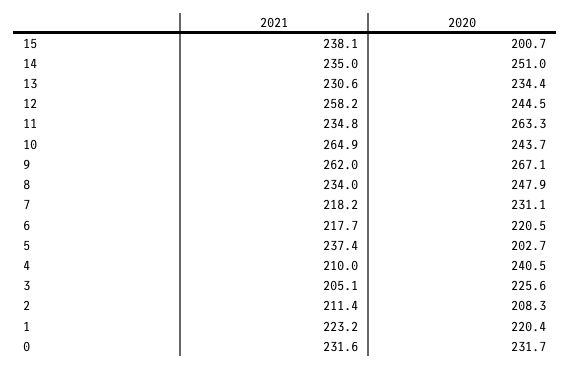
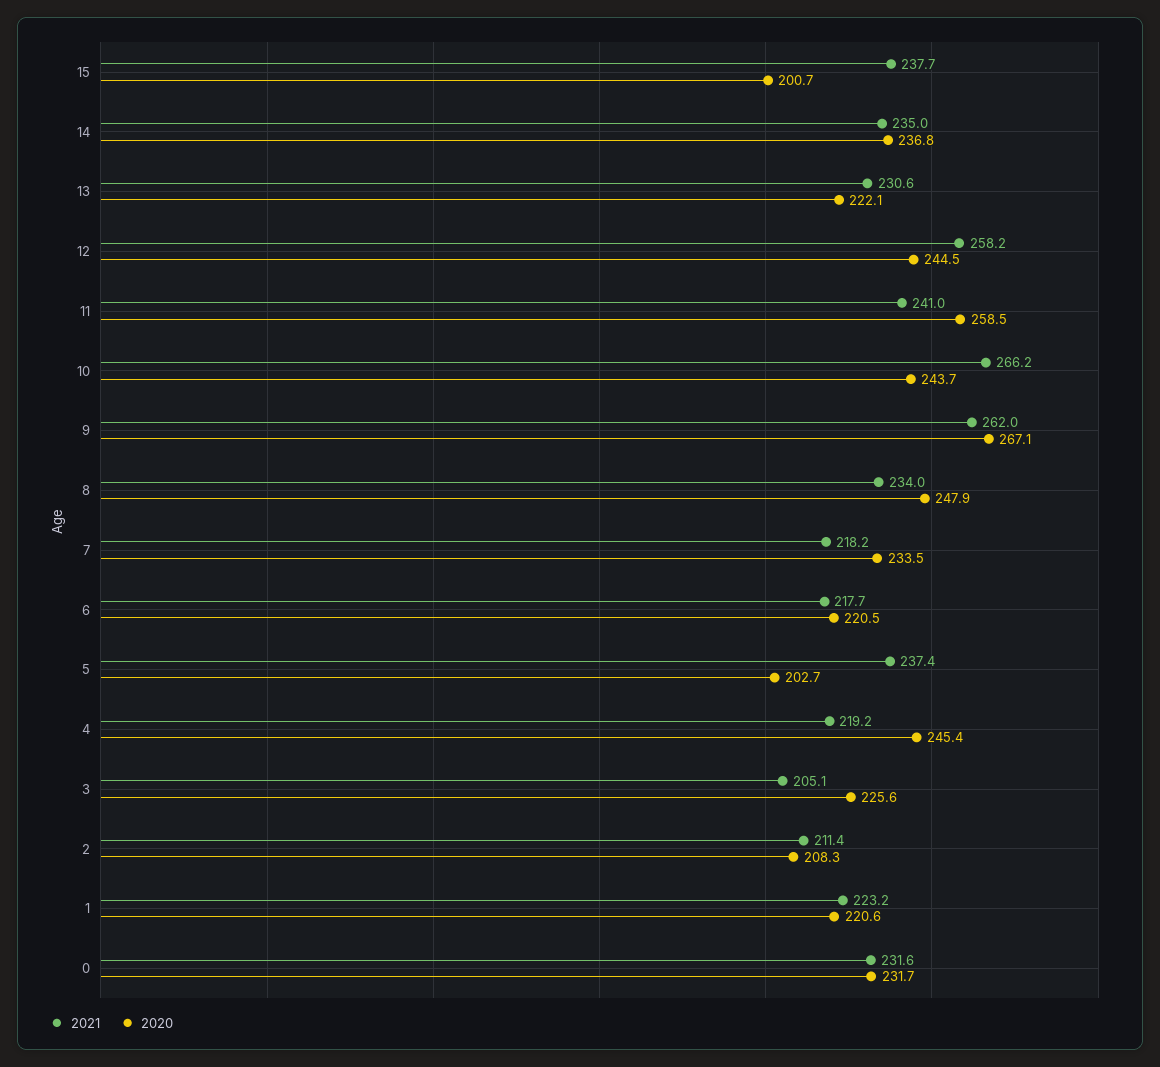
  {
    "2021": {
-     "15": 238.1,
+     "15": 237.7,
      "14": 235,
      "13": 230.6,
      "12": 258.2,
-     "11": 234.8,
+     "11": 241,
-     "10": 264.9,
+     "10": 266.2,
      "9": 262,
      "8": 234,
      "7": 218.2,
      "6": 217.7,
      "5": 237.4,
-     "4": 210,
+     "4": 219.2,
      "3": 205.1,
      "2": 211.4,
      "1": 223.2,
      "0": 231.6
    },
    "2020": {
      "15": 200.7,
-     "14": 251,
+     "14": 236.8,
-     "13": 234.4,
+     "13": 222.1,
      "12": 244.5,
-     "11": 263.3,
+     "11": 258.5,
      "10": 243.7,
      "9": 267.1,
      "8": 247.9,
-     "7": 231.1,
+     "7": 233.5,
      "6": 220.5,
      "5": 202.7,
-     "4": 240.5,
+     "4": 245.4,
      "3": 225.6,
      "2": 208.3,
-     "1": 220.4,
+     "1": 220.6,
      "0": 231.7
    }
  }

